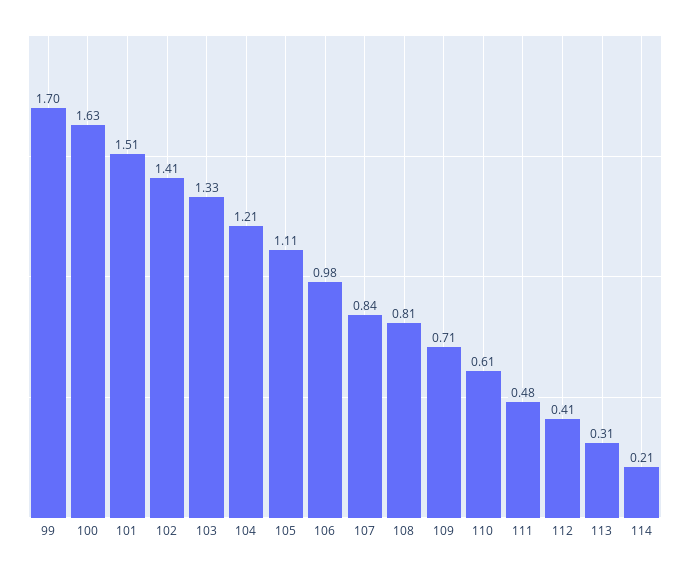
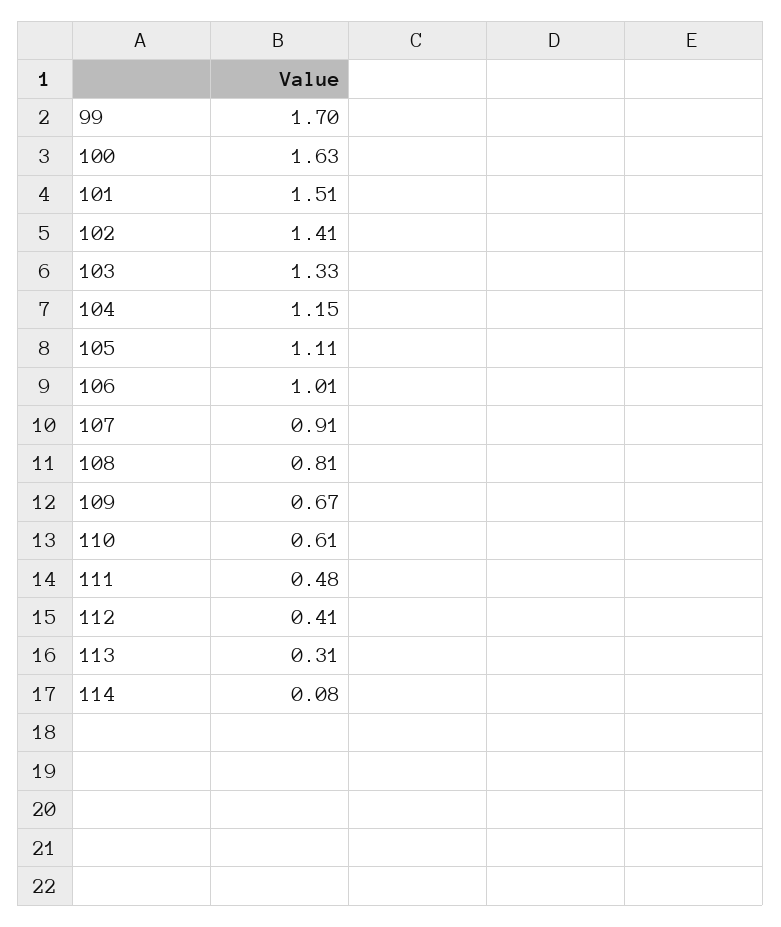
  {
    "99": 1.7,
    "100": 1.63,
    "101": 1.51,
    "102": 1.41,
    "103": 1.33,
-   "104": 1.21,
+   "104": 1.15,
    "105": 1.11,
-   "106": 0.98,
+   "106": 1.01,
-   "107": 0.84,
+   "107": 0.91,
    "108": 0.81,
-   "109": 0.71,
+   "109": 0.67,
    "110": 0.61,
    "111": 0.48,
    "112": 0.41,
    "113": 0.31,
-   "114": 0.21
+   "114": 0.08
  }

